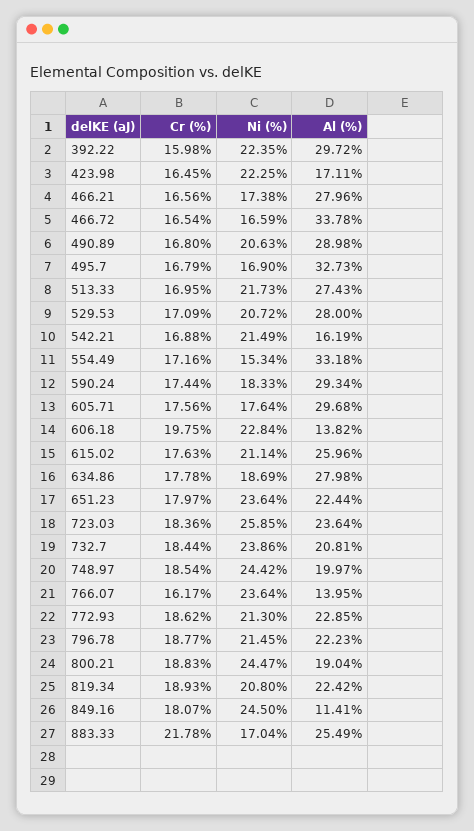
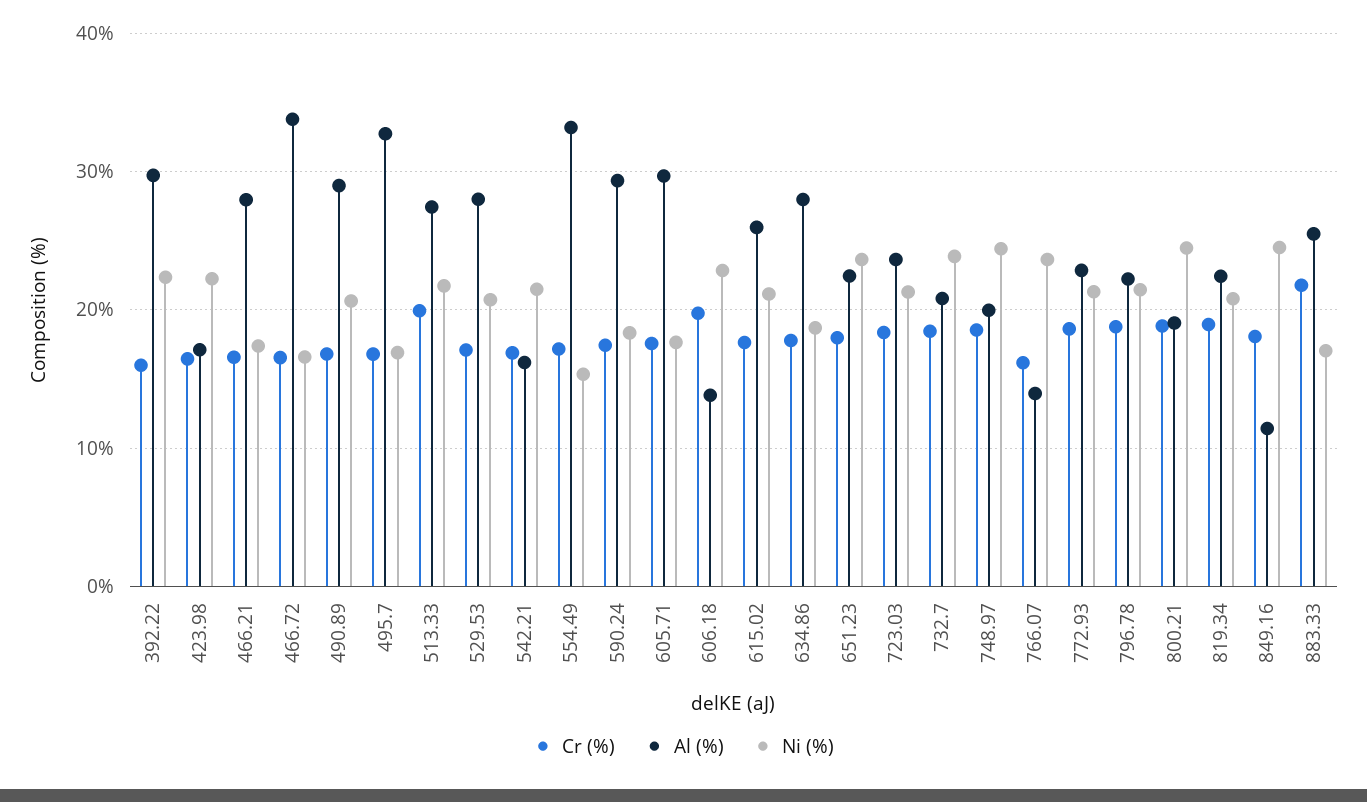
  {
    "Cr (%)": {
      "392.22": 15.98,
      "423.98": 16.45,
      "466.21": 16.56,
      "466.72": 16.54,
      "490.89": 16.8,
      "495.7": 16.79,
-     "513.33": 16.95,
+     "513.33": 20,
      "529.53": 17.09,
      "542.21": 16.88,
      "554.49": 17.16,
      "590.24": 17.44,
      "605.71": 17.56,
      "606.18": 19.75,
      "615.02": 17.63,
      "634.86": 17.78,
      "651.23": 17.97,
      "723.03": 18.36,
      "732.7": 18.44,
      "748.97": 18.54,
      "766.07": 16.17,
      "772.93": 18.62,
      "796.78": 18.77,
      "800.21": 18.83,
      "819.34": 18.93,
      "849.16": 18.07,
      "883.33": 21.78
    },
    "Ni (%)": {
      "392.22": 22.35,
      "423.98": 22.25,
      "466.21": 17.38,
      "466.72": 16.59,
      "490.89": 20.63,
      "495.7": 16.9,
      "513.33": 21.73,
      "529.53": 20.72,
      "542.21": 21.49,
      "554.49": 15.34,
      "590.24": 18.33,
      "605.71": 17.64,
      "606.18": 22.84,
      "615.02": 21.14,
      "634.86": 18.69,
      "651.23": 23.64,
-     "723.03": 25.85,
+     "723.03": 21,
      "732.7": 23.86,
      "748.97": 24.42,
      "766.07": 23.64,
      "772.93": 21.3,
      "796.78": 21.45,
      "800.21": 24.47,
      "819.34": 20.8,
      "849.16": 24.5,
      "883.33": 17.04
    },
    "Al (%)": {
      "392.22": 29.72,
      "423.98": 17.11,
      "466.21": 27.96,
      "466.72": 33.78,
      "490.89": 28.98,
      "495.7": 32.73,
      "513.33": 27.43,
      "529.53": 28,
      "542.21": 16.19,
      "554.49": 33.18,
      "590.24": 29.34,
      "605.71": 29.68,
      "606.18": 13.82,
      "615.02": 25.96,
      "634.86": 27.98,
      "651.23": 22.44,
      "723.03": 23.64,
      "732.7": 20.81,
      "748.97": 19.97,
      "766.07": 13.95,
      "772.93": 22.85,
      "796.78": 22.23,
      "800.21": 19.04,
      "819.34": 22.42,
      "849.16": 11.41,
      "883.33": 25.49
    }
  }

